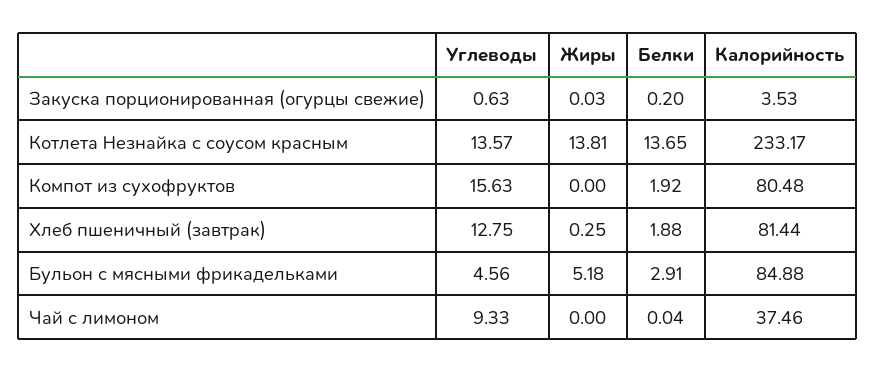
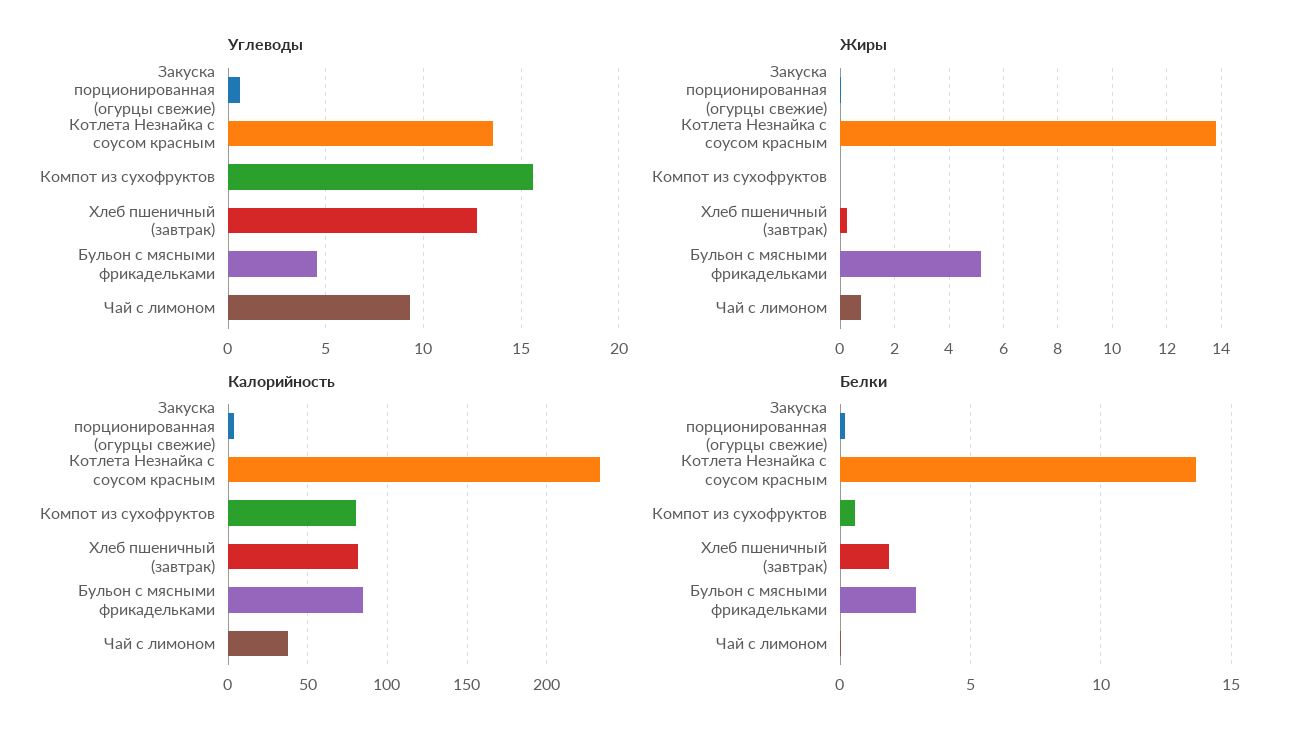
  {
    "Углеводы": {
      "Закуска порционированная (огурцы свежие)": 0.63,
      "Котлета Незнайка с соусом красным": 13.57,
      "Компот из сухофруктов": 15.63,
      "Хлеб пшеничный (завтрак)": 12.75,
      "Бульон с мясными фрикадельками": 4.56,
      "Чай с лимоном": 9.33
    },
    "Жиры": {
      "Закуска порционированная (огурцы свежие)": 0.03,
      "Котлета Незнайка с соусом красным": 13.81,
      "Компот из сухофруктов": 0,
      "Хлеб пшеничный (завтрак)": 0.25,
      "Бульон с мясными фрикадельками": 5.18,
-     "Чай с лимоном": 0
+     "Чай с лимоном": 0.75
    },
    "Белки": {
      "Закуска порционированная (огурцы свежие)": 0.2,
      "Котлета Незнайка с соусом красным": 13.65,
-     "Компот из сухофруктов": 1.92,
+     "Компот из сухофруктов": 0.5,
      "Хлеб пшеничный (завтрак)": 1.88,
      "Бульон с мясными фрикадельками": 2.91,
      "Чай с лимоном": 0.04
    },
    "Калорийность": {
      "Закуска порционированная (огурцы свежие)": 3.53,
      "Котлета Незнайка с соусом красным": 233.17,
      "Компот из сухофруктов": 80.48,
      "Хлеб пшеничный (завтрак)": 81.44,
      "Бульон с мясными фрикадельками": 84.88,
      "Чай с лимоном": 37.46
    }
  }

